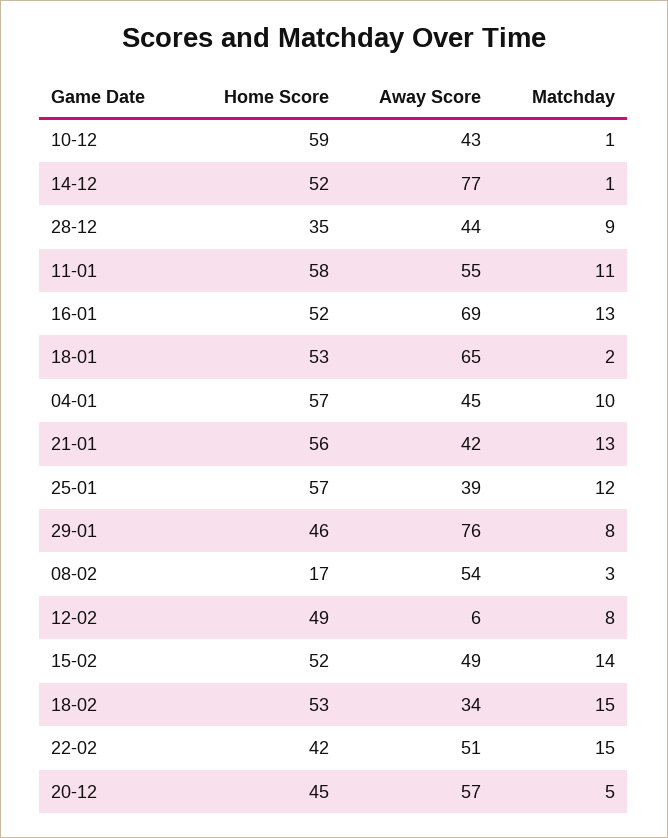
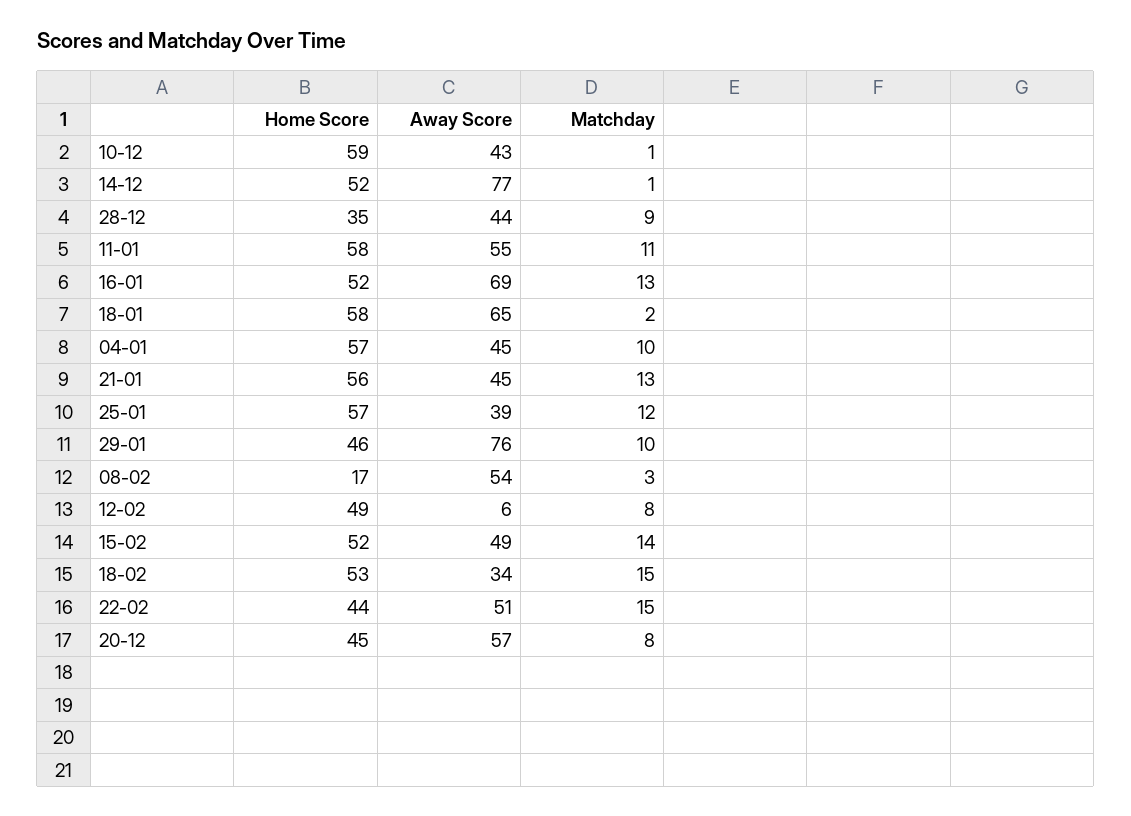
  {
    "Home Score": {
      "10-12": 59,
      "14-12": 52,
      "28-12": 35,
      "11-01": 58,
      "16-01": 52,
-     "18-01": 53,
+     "18-01": 58,
      "04-01": 57,
      "21-01": 56,
      "25-01": 57,
      "29-01": 46,
      "08-02": 17,
      "12-02": 49,
      "15-02": 52,
      "18-02": 53,
-     "22-02": 42,
+     "22-02": 44,
      "20-12": 45
    },
    "Away Score": {
      "10-12": 43,
      "14-12": 77,
      "28-12": 44,
      "11-01": 55,
      "16-01": 69,
      "18-01": 65,
      "04-01": 45,
-     "21-01": 42,
+     "21-01": 45,
      "25-01": 39,
      "29-01": 76,
      "08-02": 54,
      "12-02": 6,
      "15-02": 49,
      "18-02": 34,
      "22-02": 51,
      "20-12": 57
    },
    "Matchday": {
      "10-12": 1,
      "14-12": 1,
      "28-12": 9,
      "11-01": 11,
      "16-01": 13,
      "18-01": 2,
      "04-01": 10,
      "21-01": 13,
      "25-01": 12,
-     "29-01": 8,
+     "29-01": 10,
      "08-02": 3,
      "12-02": 8,
      "15-02": 14,
      "18-02": 15,
      "22-02": 15,
-     "20-12": 5
+     "20-12": 8
    }
  }

